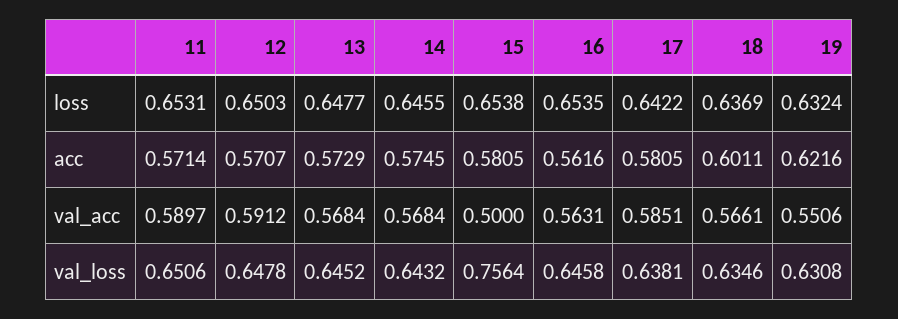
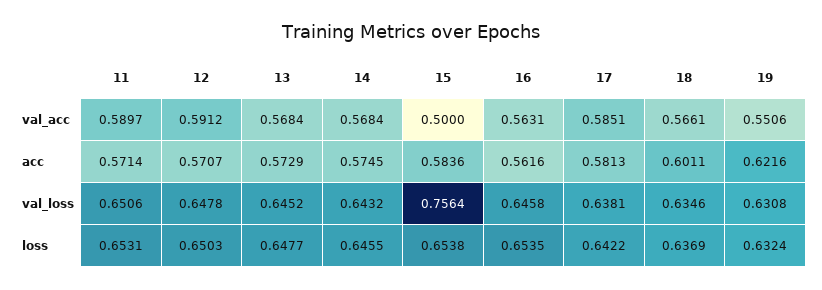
  {
    "11": {
      "loss": 0.6531,
      "acc": 0.5714,
      "val_acc": 0.5897,
      "val_loss": 0.6506
    },
    "12": {
      "loss": 0.6503,
      "acc": 0.5707,
      "val_acc": 0.5912,
      "val_loss": 0.6478
    },
    "13": {
      "loss": 0.6477,
      "acc": 0.5729,
      "val_acc": 0.5684,
      "val_loss": 0.6452
    },
    "14": {
      "loss": 0.6455,
      "acc": 0.5745,
      "val_acc": 0.5684,
      "val_loss": 0.6432
    },
    "15": {
      "loss": 0.6538,
-     "acc": 0.5805,
+     "acc": 0.5836,
      "val_acc": 0.5,
      "val_loss": 0.7564
    },
    "16": {
      "loss": 0.6535,
      "acc": 0.5616,
      "val_acc": 0.5631,
      "val_loss": 0.6458
    },
    "17": {
      "loss": 0.6422,
-     "acc": 0.5805,
+     "acc": 0.5813,
      "val_acc": 0.5851,
      "val_loss": 0.6381
    },
    "18": {
      "loss": 0.6369,
      "acc": 0.6011,
      "val_acc": 0.5661,
      "val_loss": 0.6346
    },
    "19": {
      "loss": 0.6324,
      "acc": 0.6216,
      "val_acc": 0.5506,
      "val_loss": 0.6308
    }
  }

